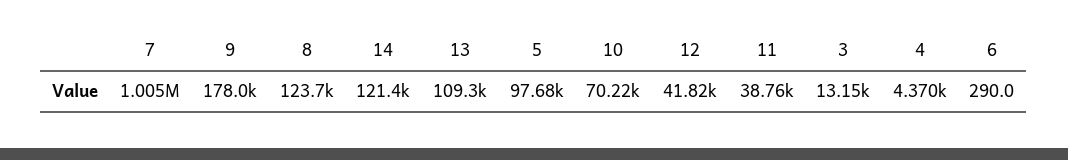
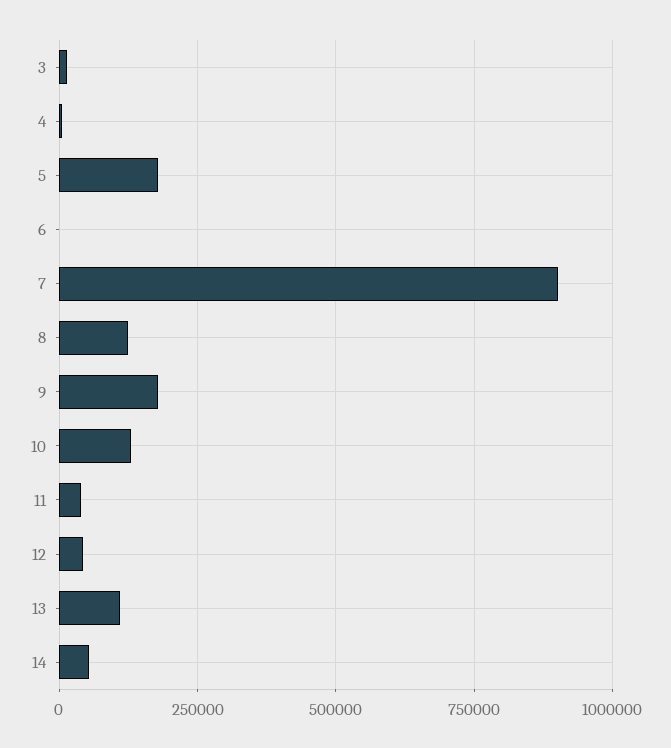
  {
-   "7": 1005000,
+   "7": 900000,
    "9": 178000,
    "8": 123700,
-   "14": 121400,
+   "14": 50000,
    "13": 109300,
-   "5": 97680,
+   "5": 175000,
-   "10": 70220,
+   "10": 125000,
    "12": 41820,
    "11": 38760,
    "3": 13150,
    "4": 4370,
    "6": 290
  }

